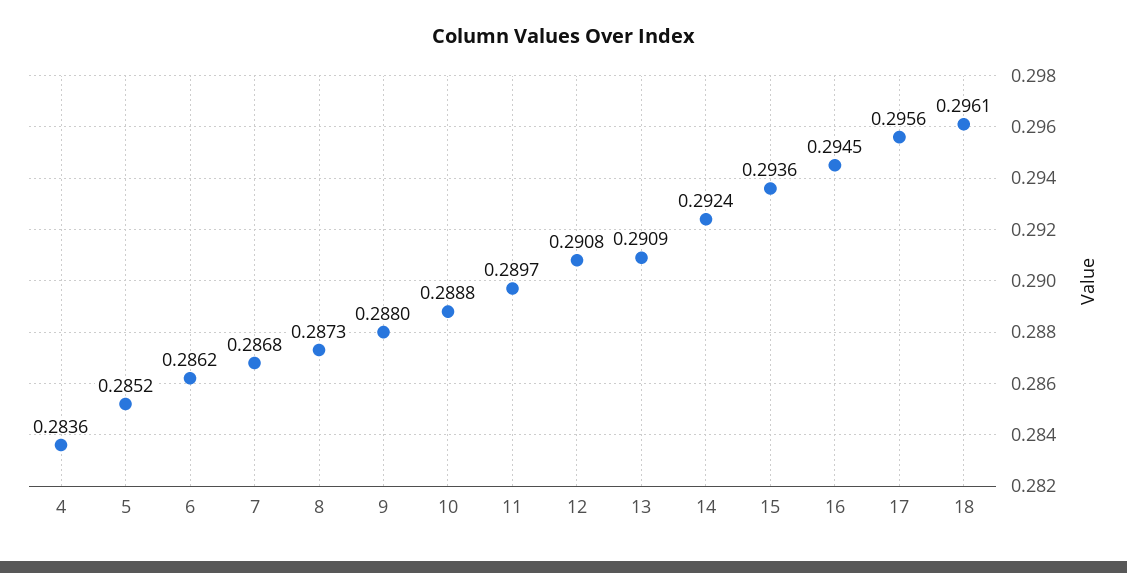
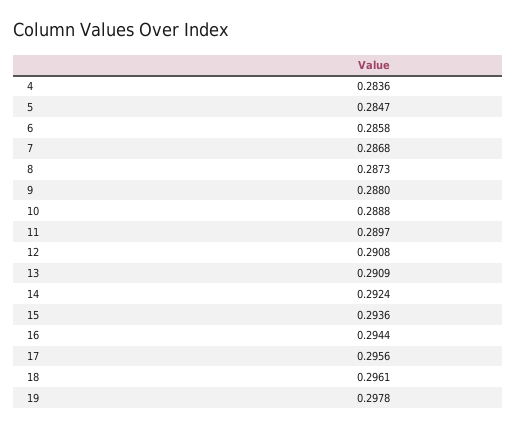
  {
    "4": 0.2836,
-   "5": 0.2852,
+   "5": 0.2847,
-   "6": 0.2862,
+   "6": 0.2858,
    "7": 0.2868,
    "8": 0.2873,
    "9": 0.288,
    "10": 0.2888,
    "11": 0.2897,
    "12": 0.2908,
    "13": 0.2909,
    "14": 0.2924,
    "15": 0.2936,
-   "16": 0.2945,
+   "16": 0.2944,
    "17": 0.2956,
-   "18": 0.2961
+   "18": 0.2961,
+   "19": 0.2978
  }

